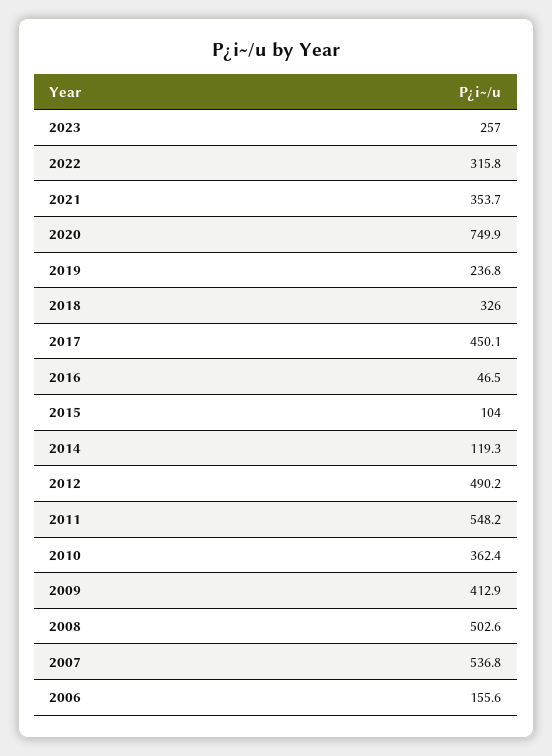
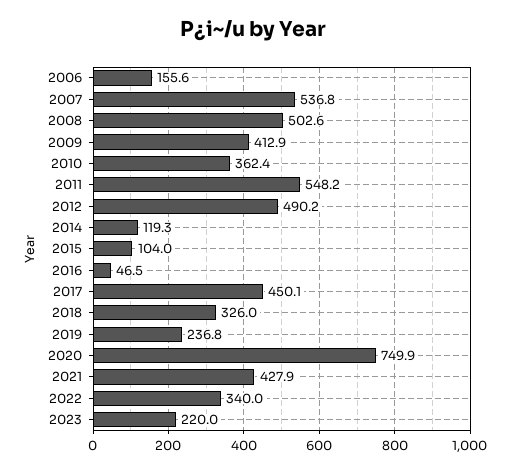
  {
-   "2023": 257,
+   "2023": 220,
-   "2022": 315.8,
+   "2022": 340,
-   "2021": 353.7,
+   "2021": 427.9,
    "2020": 749.9,
    "2019": 236.8,
    "2018": 326,
    "2017": 450.1,
    "2016": 46.5,
    "2015": 104,
    "2014": 119.3,
    "2012": 490.2,
    "2011": 548.2,
    "2010": 362.4,
    "2009": 412.9,
    "2008": 502.6,
    "2007": 536.8,
    "2006": 155.6
  }

